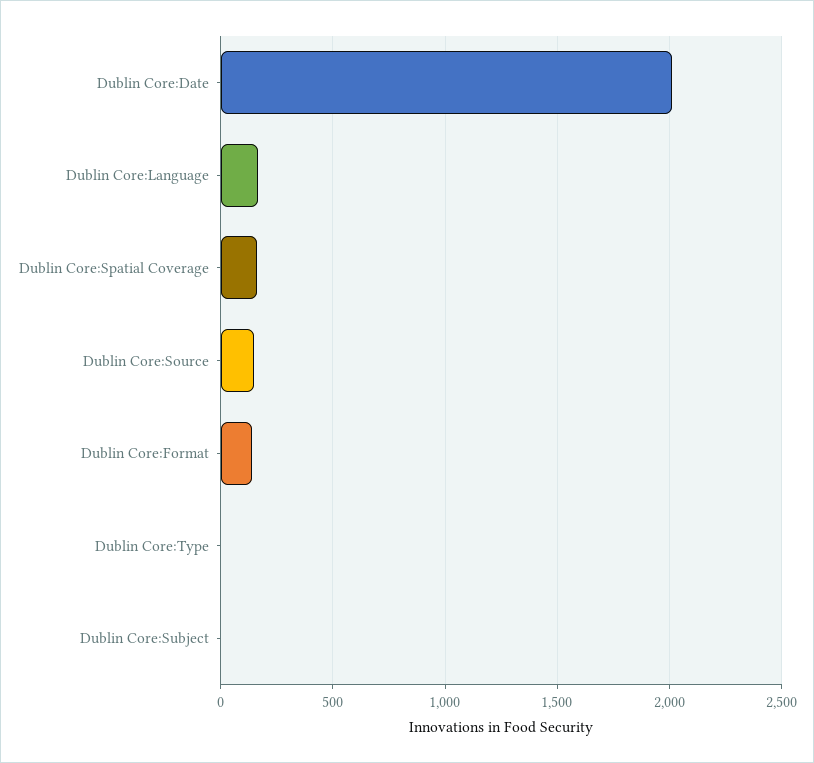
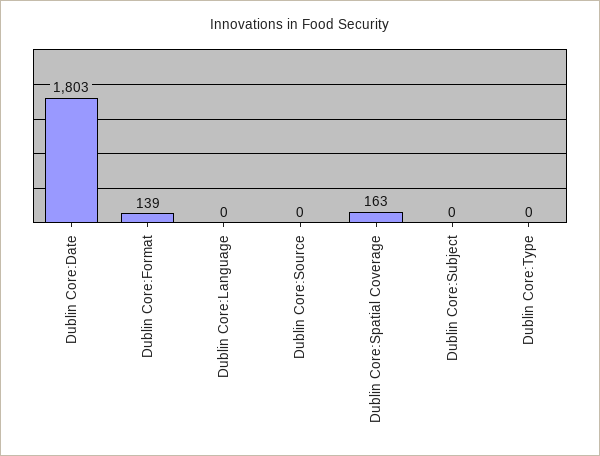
  {
-   "Dublin Core:Date": 2000,
+   "Dublin Core:Date": 1803,
-   "Dublin Core:Language": 150,
+   "Dublin Core:Language": 0,
    "Dublin Core:Spatial Coverage": 163,
-   "Dublin Core:Source": 150,
+   "Dublin Core:Source": 0,
    "Dublin Core:Format": 139,
    "Dublin Core:Type": 0,
    "Dublin Core:Subject": 0
  }

